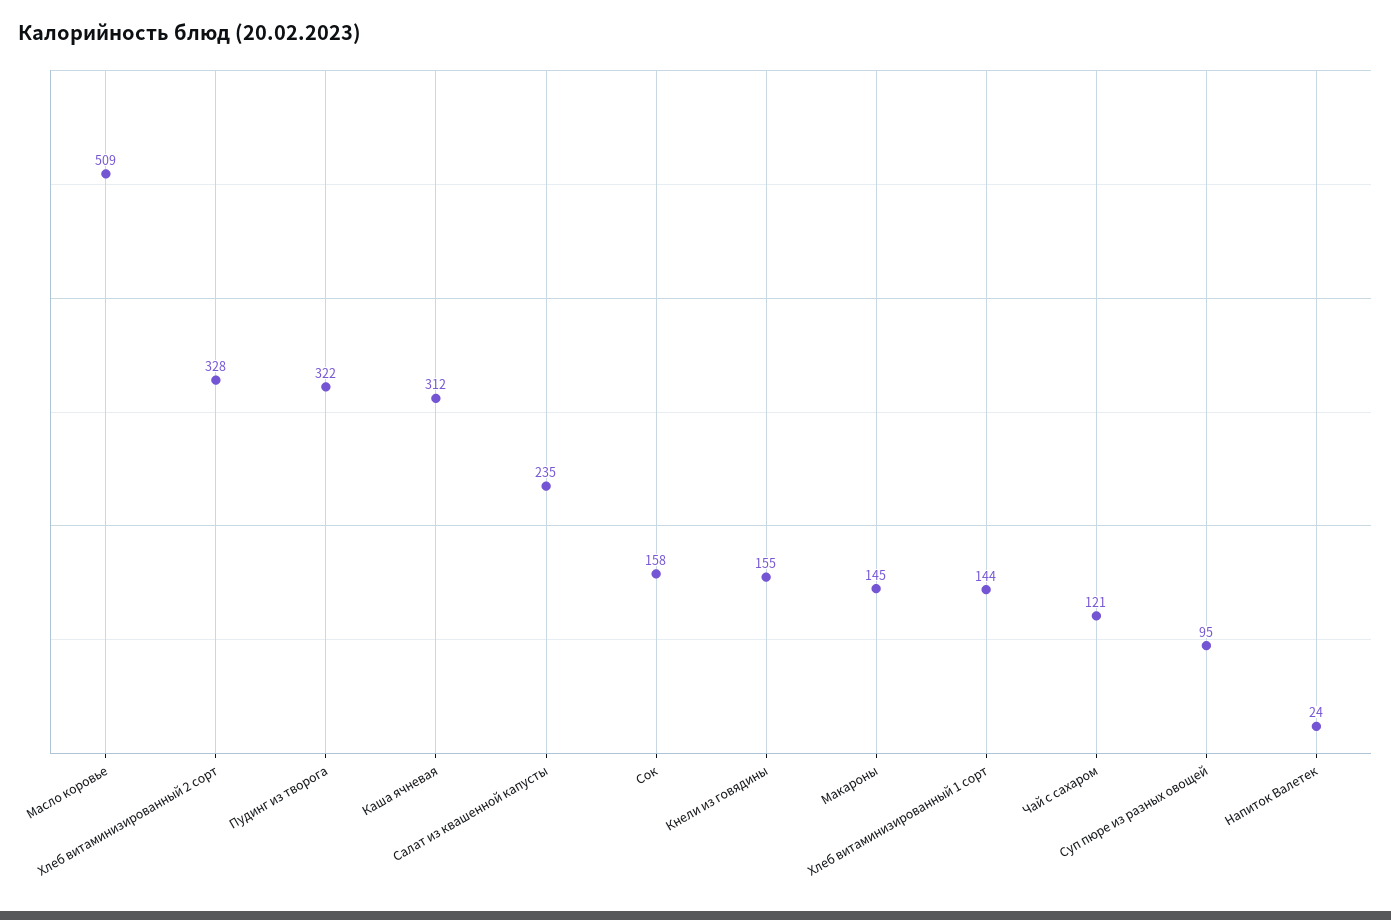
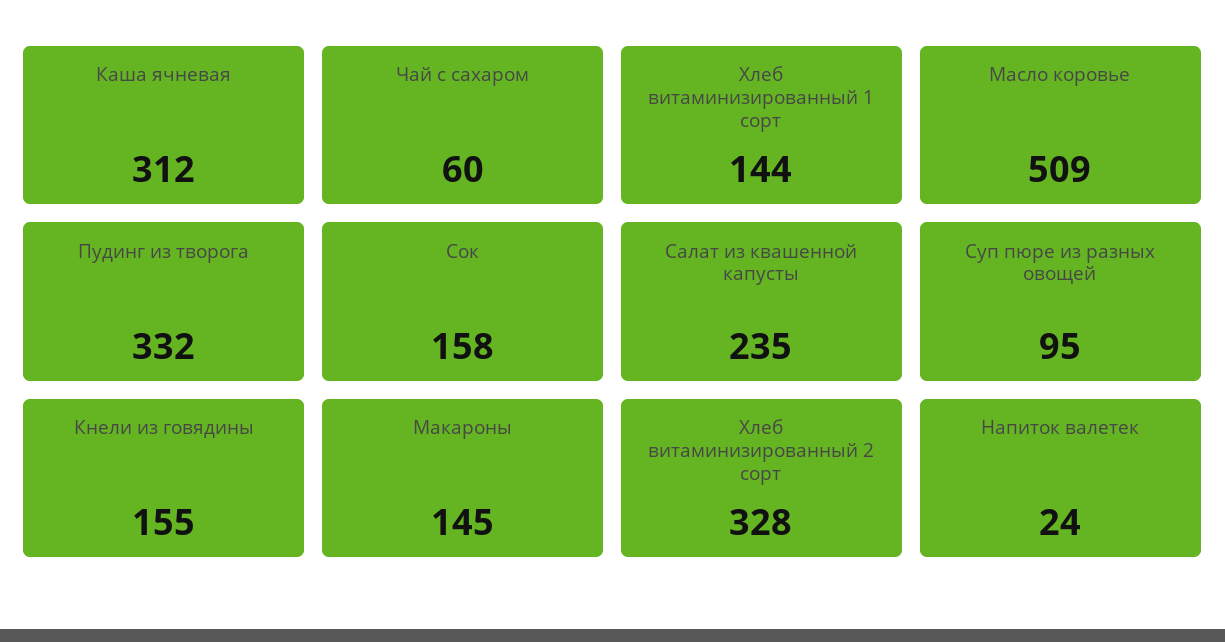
  {
    "Масло коровье": 509,
    "Хлеб витаминизированный 2 сорт": 328,
-   "Пудинг из творога": 322,
+   "Пудинг из творога": 332,
    "Каша ячневая": 312,
    "Салат из квашенной капусты": 235,
    "Сок": 158,
    "Кнели из говядины": 155,
    "Макароны": 145,
    "Хлеб витаминизированный 1 сорт": 144,
-   "Чай с сахаром": 121,
+   "Чай с сахаром": 60,
    "Суп пюре из разных овощей": 95,
    "Напиток Валетек": 24
  }

